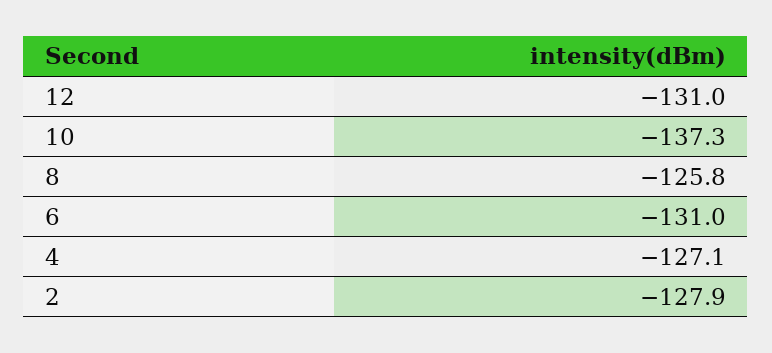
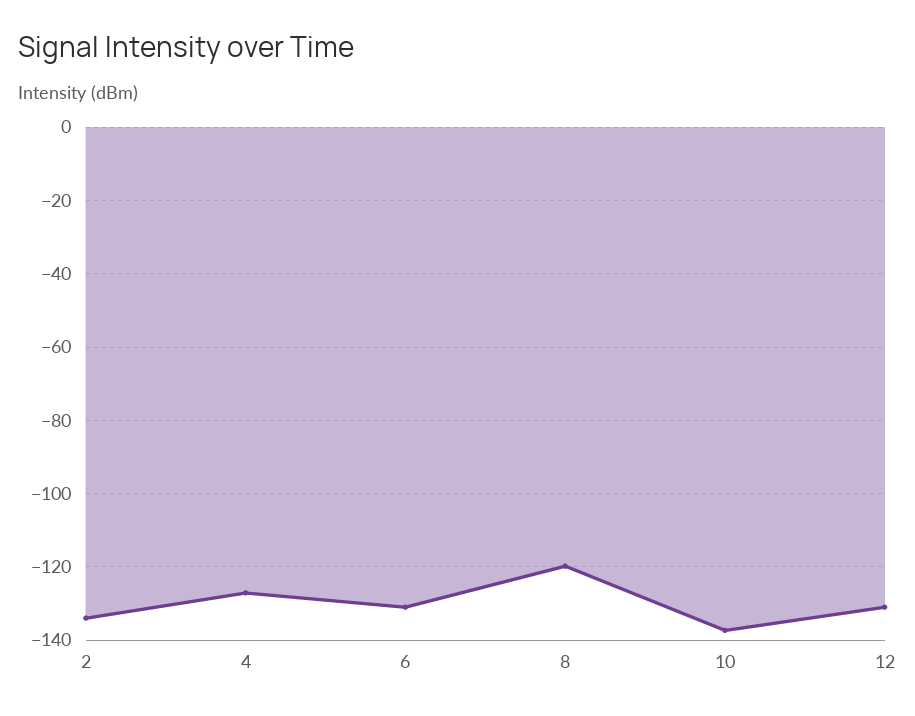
  {
    "12": -131,
    "10": -137.3,
-   "8": -125.8,
+   "8": -120,
    "6": -131,
    "4": -127.1,
-   "2": -127.9
+   "2": -134
  }

